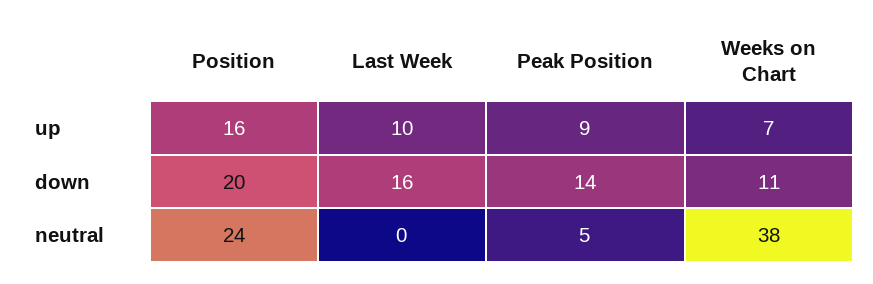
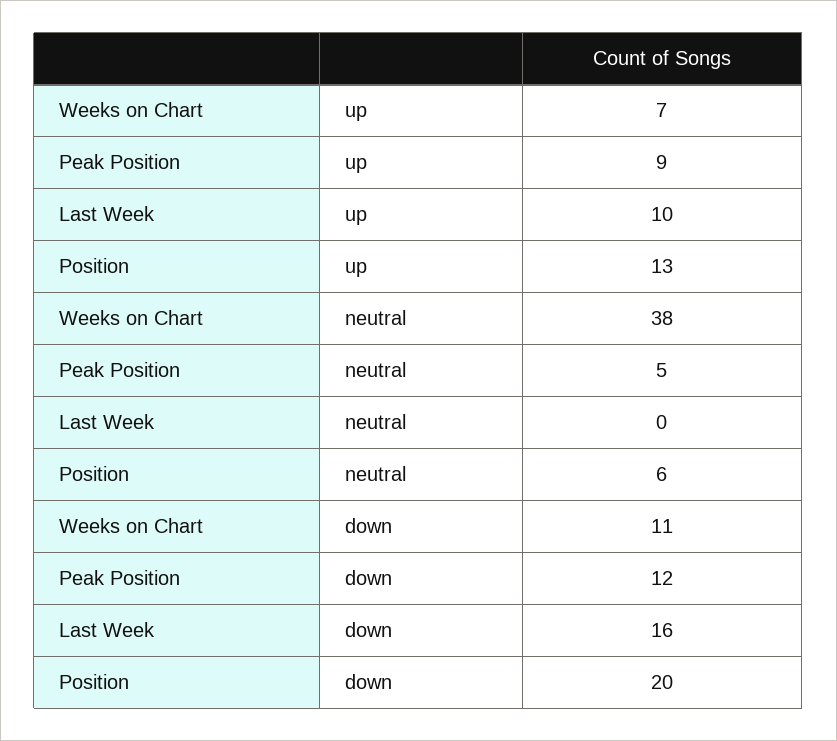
  {
    "Position": {
-     "up": 16,
+     "up": 13,
      "down": 20,
-     "neutral": 24
+     "neutral": 6
    },
    "Last Week": {
      "up": 10,
      "down": 16,
      "neutral": 0
    },
    "Peak Position": {
      "up": 9,
-     "down": 14,
+     "down": 12,
      "neutral": 5
    },
    "Weeks on Chart": {
      "up": 7,
      "down": 11,
      "neutral": 38
    }
  }

